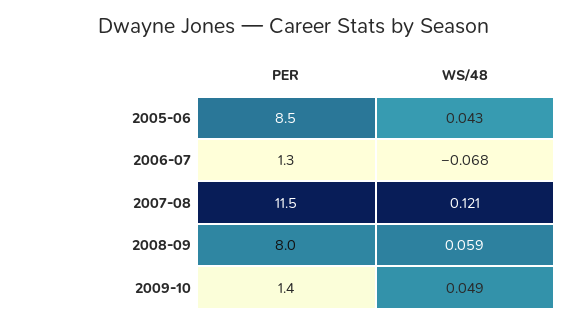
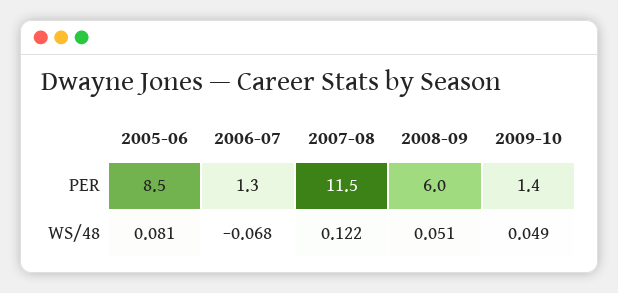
  {
    "PER": {
      "2005-06": 8.5,
      "2006-07": 1.3,
      "2007-08": 11.5,
-     "2008-09": 8,
+     "2008-09": 6,
      "2009-10": 1.4
    },
    "WS/48": {
-     "2005-06": 0.043,
+     "2005-06": 0.081,
      "2006-07": -0.068,
-     "2007-08": 0.121,
+     "2007-08": 0.122,
-     "2008-09": 0.059,
+     "2008-09": 0.051,
      "2009-10": 0.049
    }
  }

